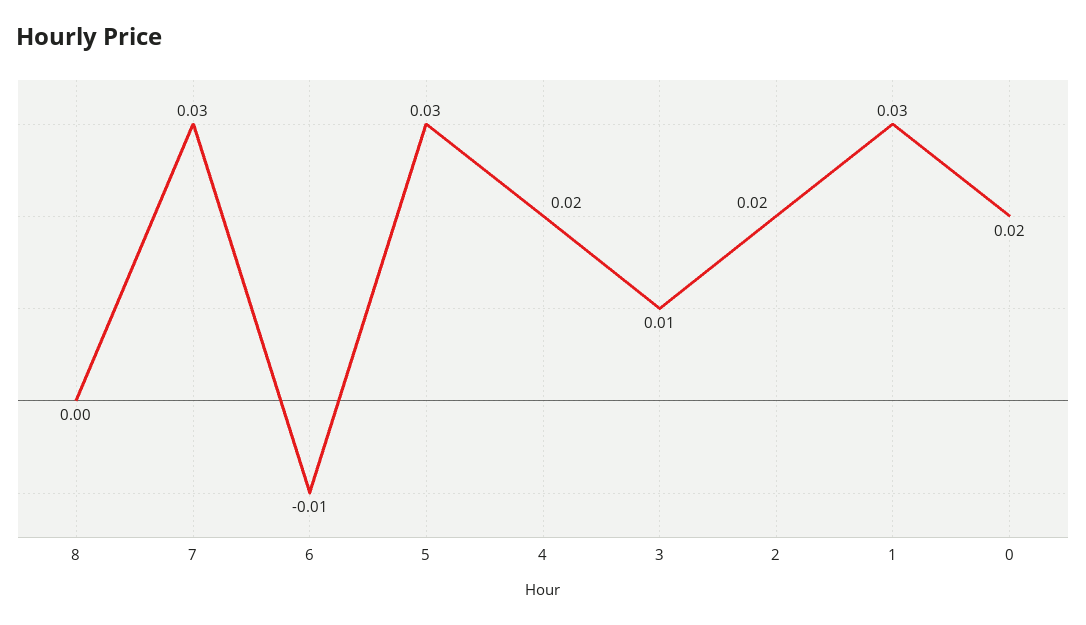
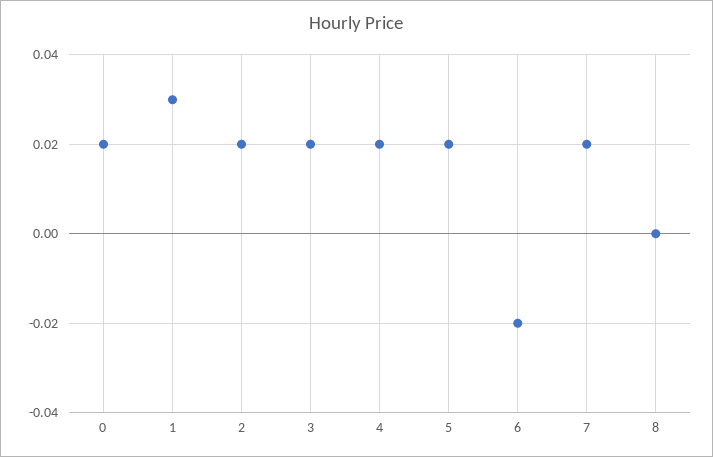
  {
    "8": 0,
-   "7": 0.03,
+   "7": 0.02,
-   "6": -0.01,
+   "6": -0.02,
-   "5": 0.03,
+   "5": 0.02,
    "4": 0.02,
-   "3": 0.01,
+   "3": 0.02,
    "2": 0.02,
    "1": 0.03,
    "0": 0.02
  }

